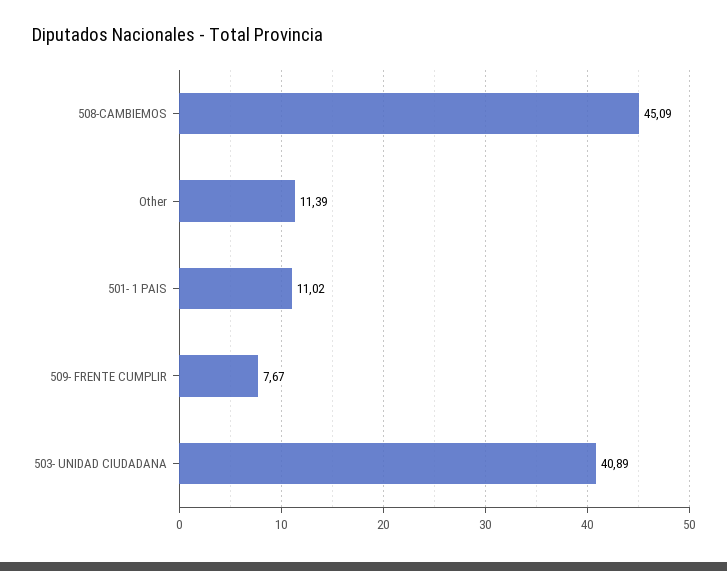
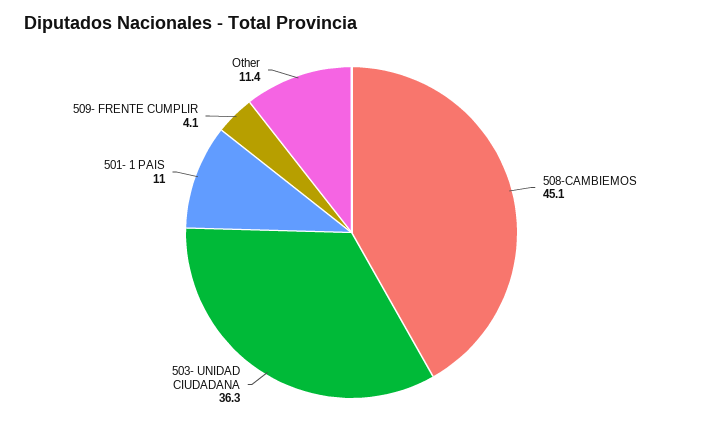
  {
    "508-CAMBIEMOS": 45.09,
    "Other": 11.39,
    "501- 1 PAIS": 11.02,
-   "509- FRENTE CUMPLIR": 7.67,
+   "509- FRENTE CUMPLIR": 4.1,
-   "503- UNIDAD CIUDADANA": 40.89
+   "503- UNIDAD CIUDADANA": 36.3
  }

